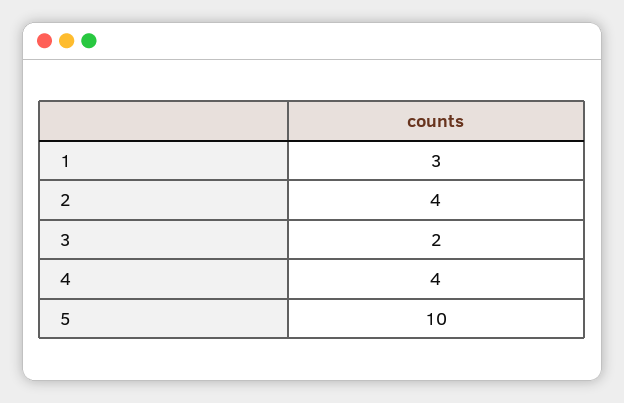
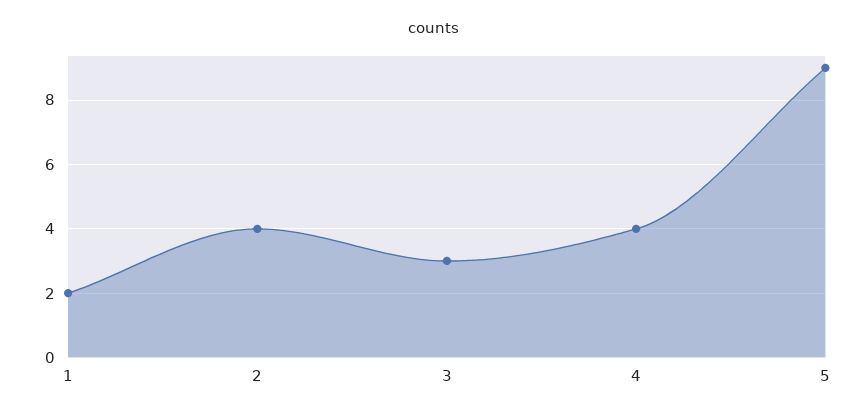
  {
-   "1": 3,
+   "1": 2,
    "2": 4,
-   "3": 2,
+   "3": 3,
    "4": 4,
-   "5": 10
+   "5": 9
  }

